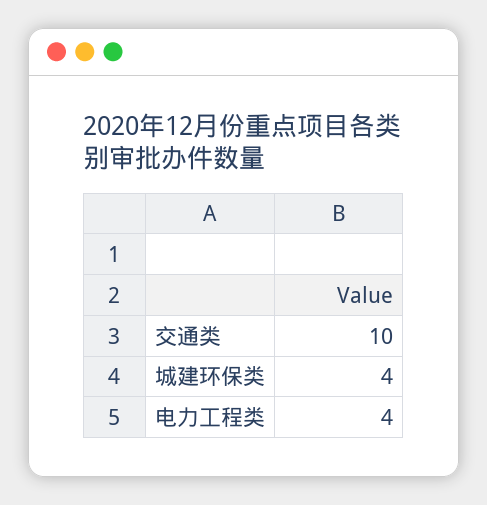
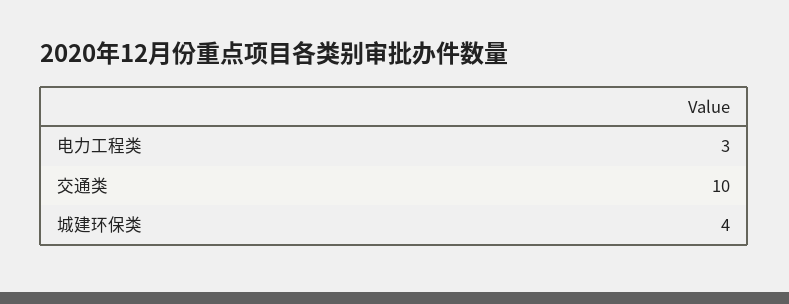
  {
    "交通类": 10,
    "城建环保类": 4,
-   "电力工程类": 4
+   "电力工程类": 3
  }

